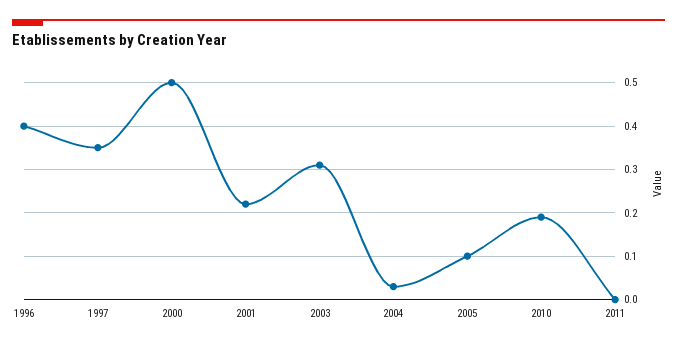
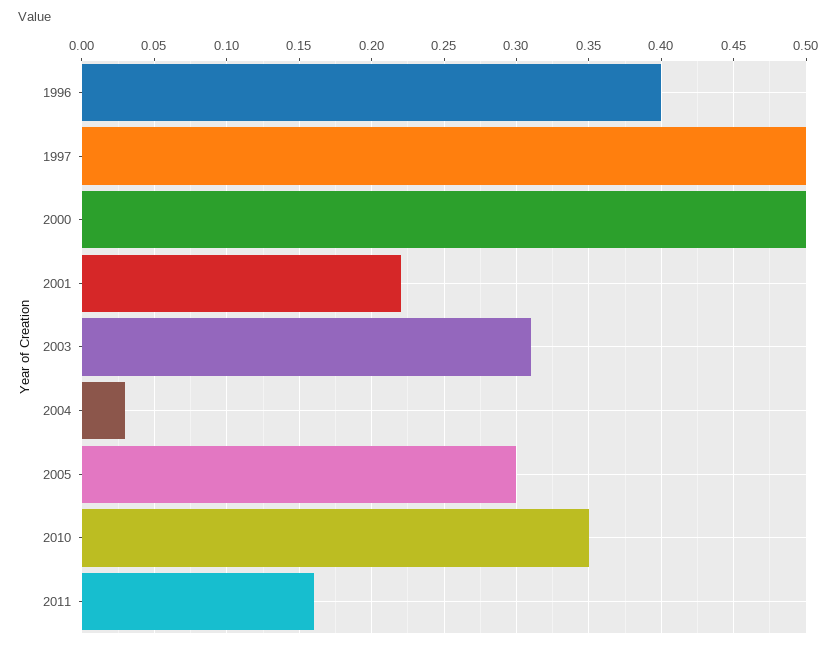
  {
    "1996": 0.4,
-   "1997": 0.35,
+   "1997": 0.5,
    "2000": 0.5,
    "2001": 0.22,
    "2003": 0.31,
    "2004": 0.03,
-   "2005": 0.1,
+   "2005": 0.3,
-   "2010": 0.2,
+   "2010": 0.35,
-   "2011": 0
+   "2011": 0.16
  }

